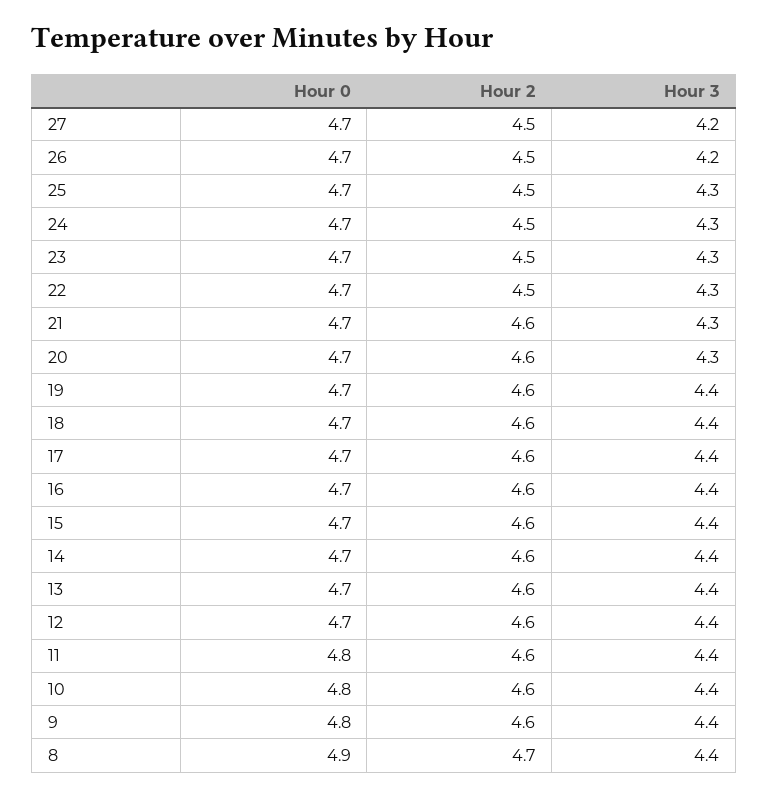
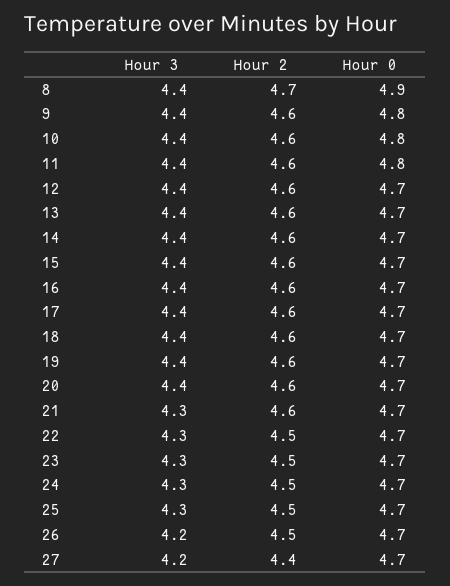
  {
    "Hour 0": {
      "27": 4.7,
      "26": 4.7,
      "25": 4.7,
      "24": 4.7,
      "23": 4.7,
      "22": 4.7,
      "21": 4.7,
      "20": 4.7,
      "19": 4.7,
      "18": 4.7,
      "17": 4.7,
      "16": 4.7,
      "15": 4.7,
      "14": 4.7,
      "13": 4.7,
      "12": 4.7,
      "11": 4.8,
      "10": 4.8,
      "9": 4.8,
      "8": 4.9
    },
    "Hour 2": {
-     "27": 4.5,
+     "27": 4.4,
      "26": 4.5,
      "25": 4.5,
      "24": 4.5,
      "23": 4.5,
      "22": 4.5,
      "21": 4.6,
      "20": 4.6,
      "19": 4.6,
      "18": 4.6,
      "17": 4.6,
      "16": 4.6,
      "15": 4.6,
      "14": 4.6,
      "13": 4.6,
      "12": 4.6,
      "11": 4.6,
      "10": 4.6,
      "9": 4.6,
      "8": 4.7
    },
    "Hour 3": {
      "27": 4.2,
      "26": 4.2,
      "25": 4.3,
      "24": 4.3,
      "23": 4.3,
      "22": 4.3,
      "21": 4.3,
-     "20": 4.3,
+     "20": 4.4,
      "19": 4.4,
      "18": 4.4,
      "17": 4.4,
      "16": 4.4,
      "15": 4.4,
      "14": 4.4,
      "13": 4.4,
      "12": 4.4,
      "11": 4.4,
      "10": 4.4,
      "9": 4.4,
      "8": 4.4
    }
  }

